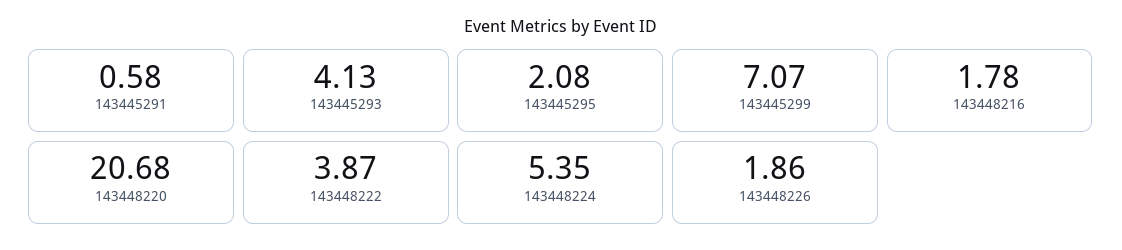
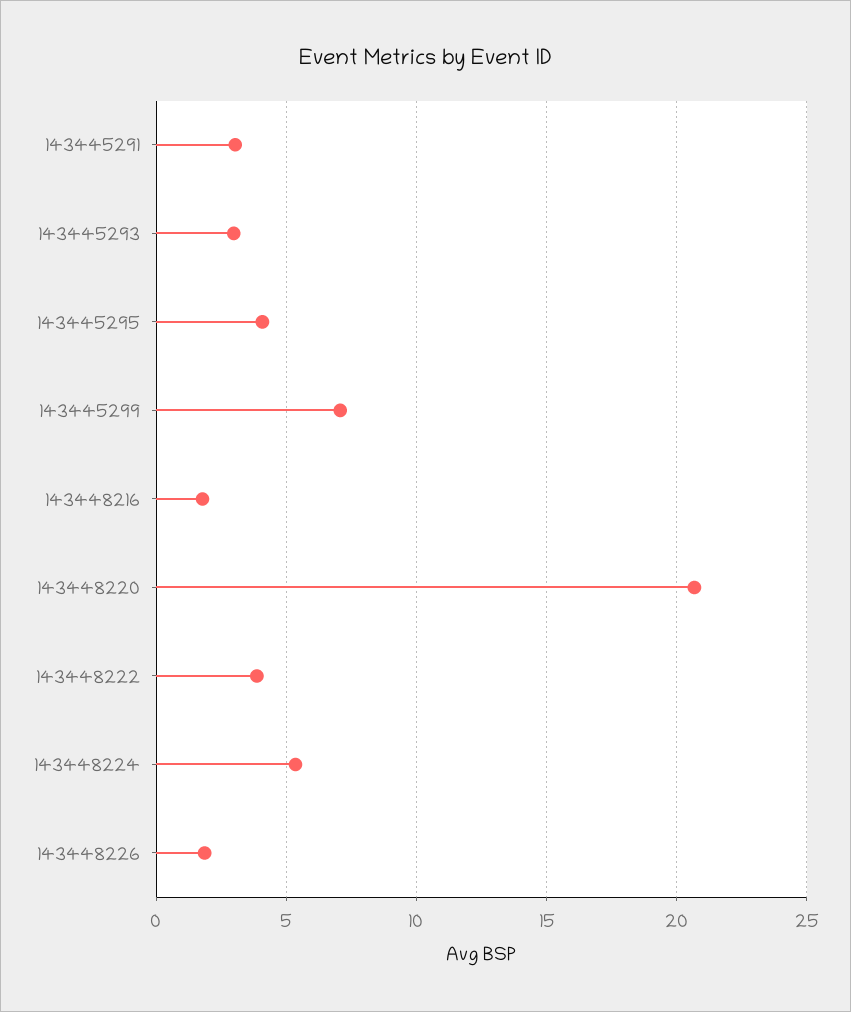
  {
-   "143445291": 0.58,
+   "143445291": 3,
-   "143445293": 4.13,
+   "143445293": 3,
-   "143445295": 2.08,
+   "143445295": 4,
    "143445299": 7.07,
    "143448216": 1.78,
    "143448220": 20.68,
    "143448222": 3.87,
    "143448224": 5.35,
    "143448226": 1.86
  }

